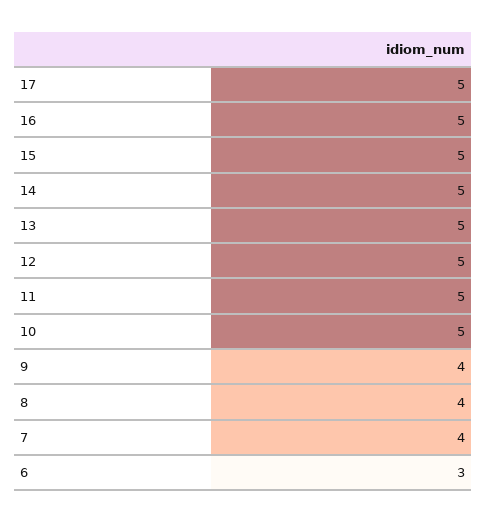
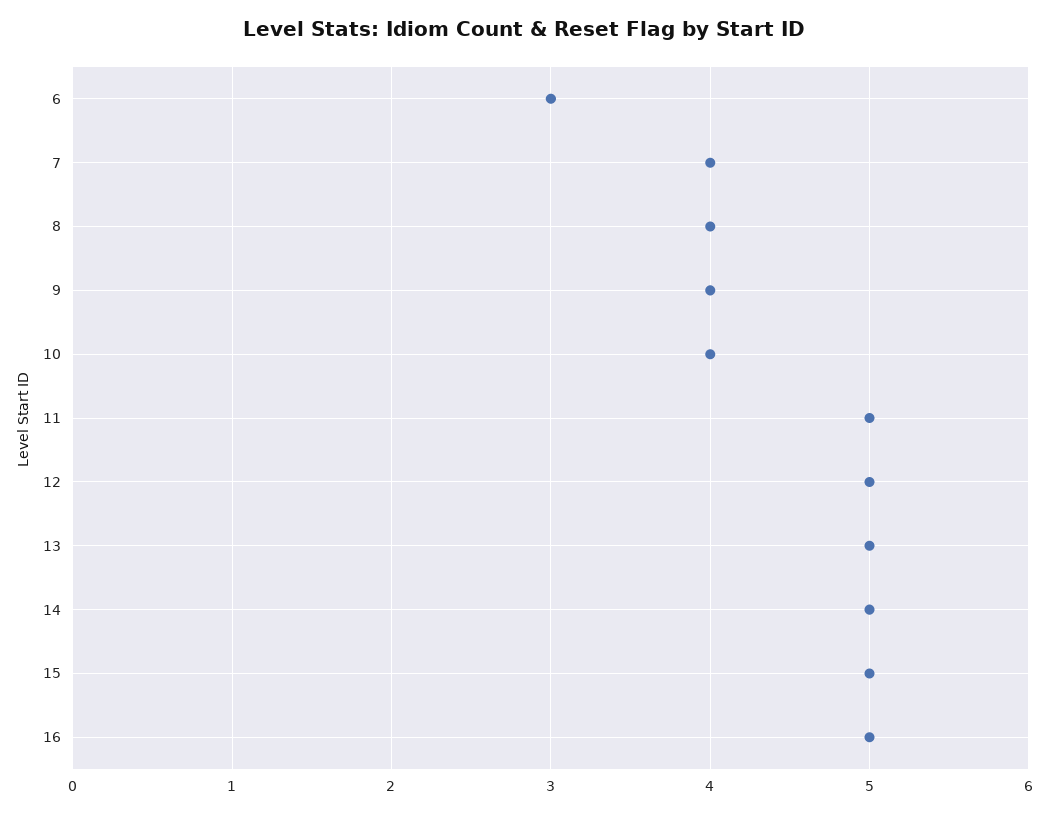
  {
-   "17": 5,
    "16": 5,
    "15": 5,
    "14": 5,
    "13": 5,
    "12": 5,
    "11": 5,
-   "10": 5,
+   "10": 4,
    "9": 4,
    "8": 4,
    "7": 4,
    "6": 3
  }

